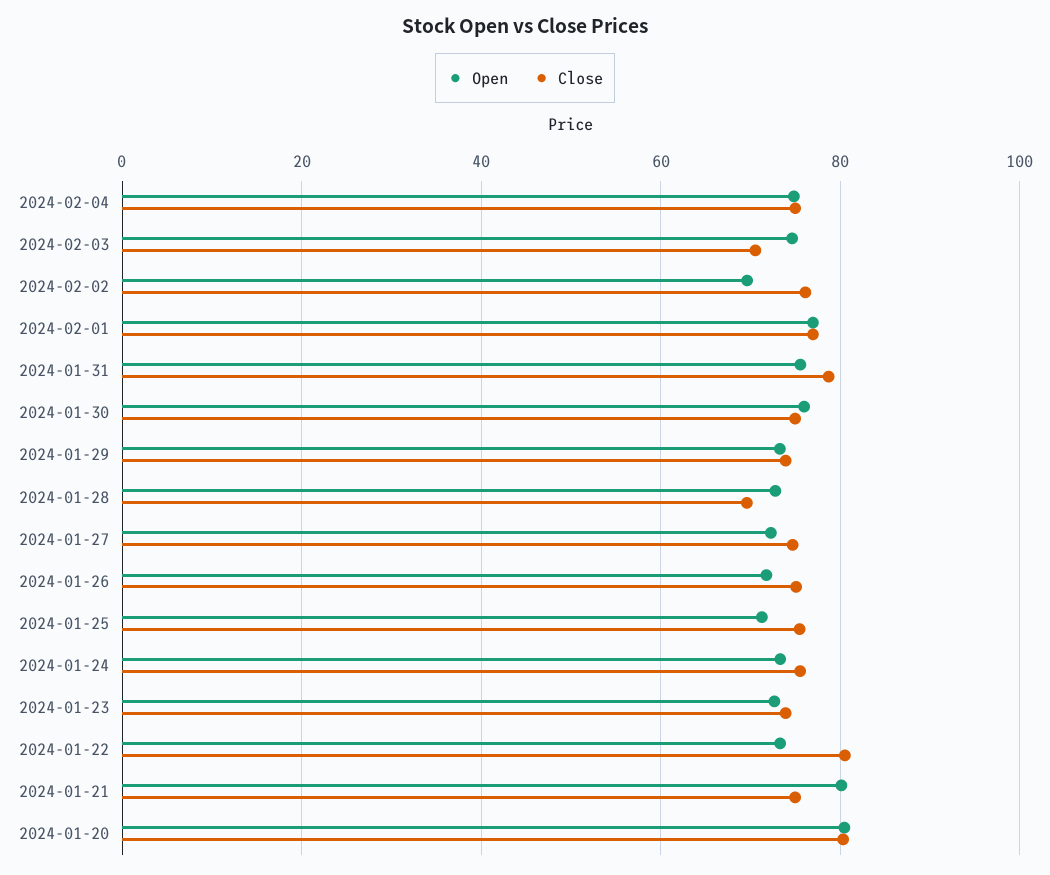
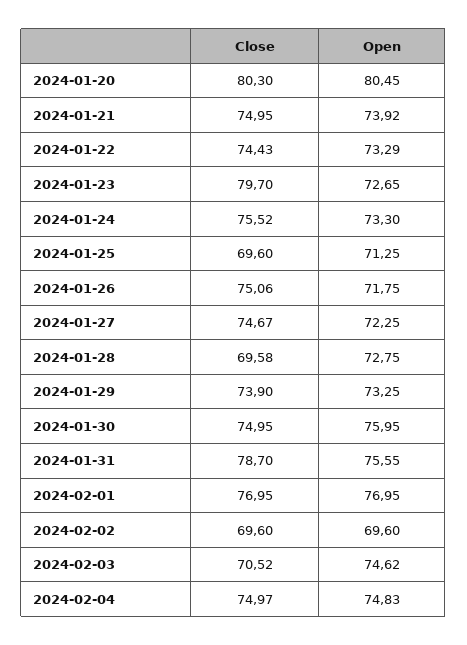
  {
    "Open": {
      "2024-02-04": 74.83,
      "2024-02-03": 74.62,
      "2024-02-02": 69.6,
      "2024-02-01": 76.95,
      "2024-01-31": 75.55,
      "2024-01-30": 75.95,
      "2024-01-29": 73.25,
      "2024-01-28": 72.75,
      "2024-01-27": 72.25,
      "2024-01-26": 71.75,
      "2024-01-25": 71.25,
      "2024-01-24": 73.3,
      "2024-01-23": 72.65,
      "2024-01-22": 73.29,
-     "2024-01-21": 80,
+     "2024-01-21": 73.92,
      "2024-01-20": 80.45
    },
    "Close": {
      "2024-02-04": 74.97,
      "2024-02-03": 70.52,
-     "2024-02-02": 76,
+     "2024-02-02": 69.6,
      "2024-02-01": 76.95,
      "2024-01-31": 78.7,
      "2024-01-30": 74.95,
      "2024-01-29": 73.9,
      "2024-01-28": 69.58,
      "2024-01-27": 74.67,
      "2024-01-26": 75.06,
-     "2024-01-25": 76,
+     "2024-01-25": 69.6,
      "2024-01-24": 75.52,
-     "2024-01-23": 74,
+     "2024-01-23": 79.7,
-     "2024-01-22": 80,
+     "2024-01-22": 74.43,
      "2024-01-21": 74.95,
      "2024-01-20": 80.3
    }
  }

